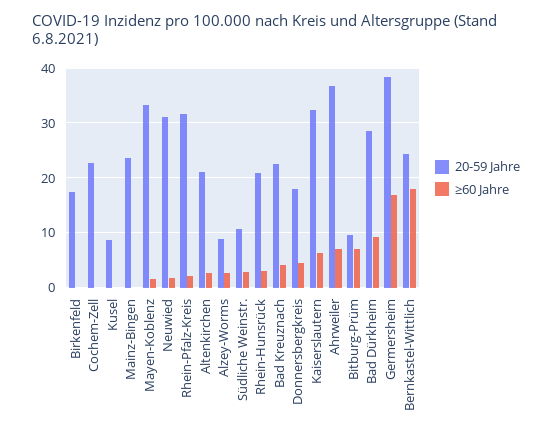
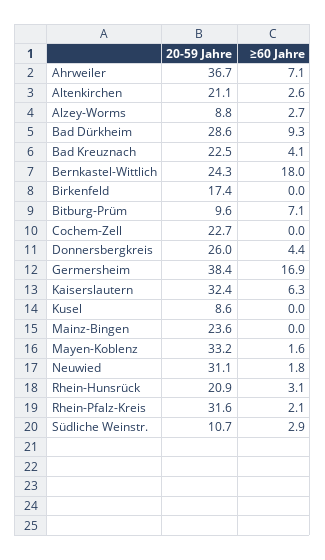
  {
    "20-59 Jahre": {
      "Birkenfeld": 17.4,
      "Cochem-Zell": 22.7,
      "Kusel": 8.6,
      "Mainz-Bingen": 23.6,
      "Mayen-Koblenz": 33.2,
      "Neuwied": 31.1,
      "Rhein-Pfalz-Kreis": 31.6,
      "Altenkirchen": 21.1,
      "Alzey-Worms": 8.8,
      "Südliche Weinstr.": 10.7,
      "Rhein-Hunsrück": 20.9,
      "Bad Kreuznach": 22.5,
-     "Donnersbergkreis": 18,
+     "Donnersbergkreis": 26,
      "Kaiserslautern": 32.4,
      "Ahrweiler": 36.7,
      "Bitburg-Prüm": 9.6,
      "Bad Dürkheim": 28.6,
      "Germersheim": 38.4,
      "Bernkastel-Wittlich": 24.3
    },
    "≥60 Jahre": {
      "Birkenfeld": 0,
      "Cochem-Zell": 0,
      "Kusel": 0,
      "Mainz-Bingen": 0,
      "Mayen-Koblenz": 1.6,
      "Neuwied": 1.8,
      "Rhein-Pfalz-Kreis": 2.1,
      "Altenkirchen": 2.6,
      "Alzey-Worms": 2.7,
      "Südliche Weinstr.": 2.9,
      "Rhein-Hunsrück": 3.1,
      "Bad Kreuznach": 4.1,
      "Donnersbergkreis": 4.4,
      "Kaiserslautern": 6.3,
      "Ahrweiler": 7.1,
      "Bitburg-Prüm": 7.1,
      "Bad Dürkheim": 9.3,
      "Germersheim": 16.9,
      "Bernkastel-Wittlich": 18
    }
  }

